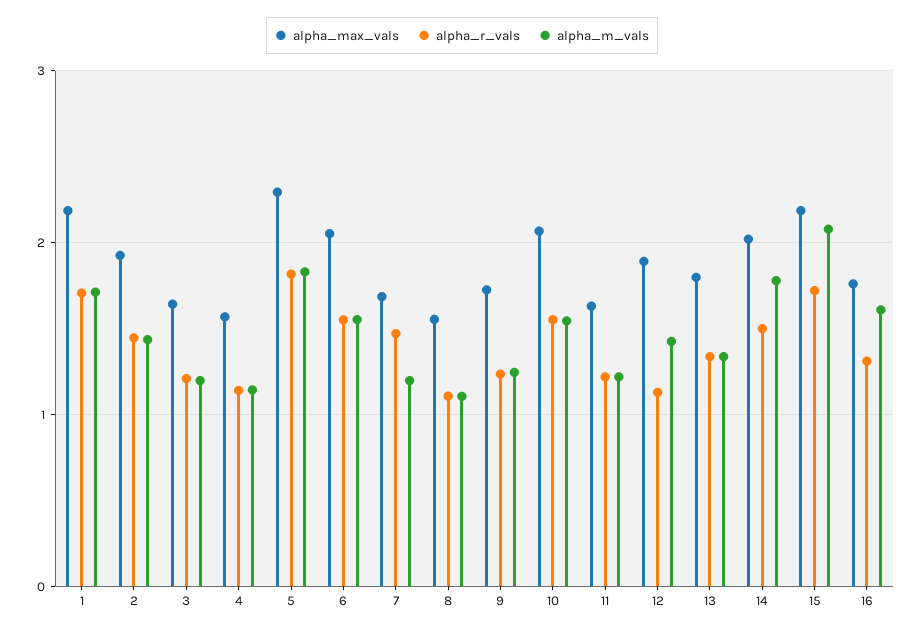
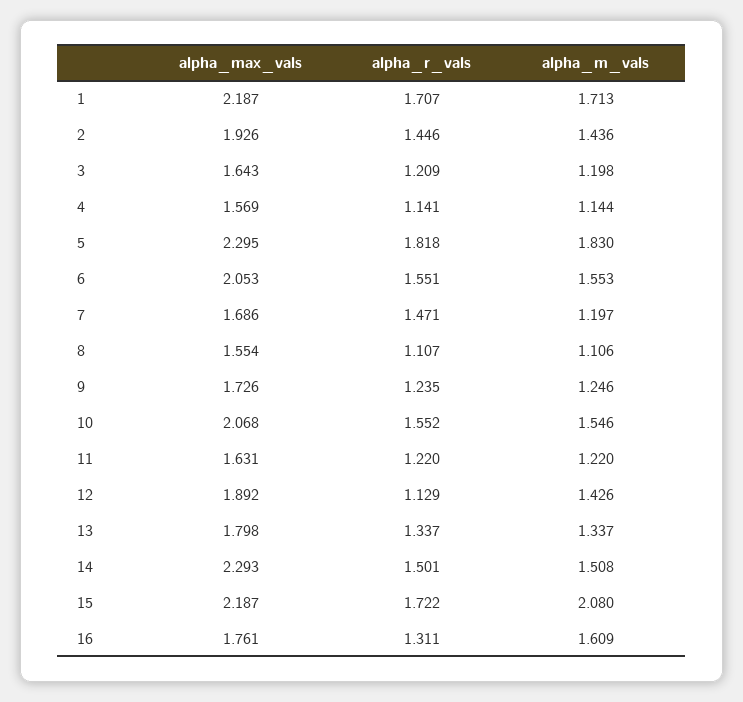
  {
    "alpha_max_vals": {
      "1": 2.187,
      "2": 1.926,
      "3": 1.643,
      "4": 1.569,
      "5": 2.295,
      "6": 2.053,
      "7": 1.686,
      "8": 1.554,
      "9": 1.726,
      "10": 2.068,
      "11": 1.631,
      "12": 1.892,
      "13": 1.798,
-     "14": 2,
+     "14": 2.293,
      "15": 2.187,
      "16": 1.761
    },
    "alpha_r_vals": {
      "1": 1.707,
      "2": 1.446,
      "3": 1.209,
      "4": 1.141,
      "5": 1.818,
      "6": 1.551,
      "7": 1.471,
      "8": 1.107,
      "9": 1.235,
      "10": 1.552,
      "11": 1.22,
      "12": 1.129,
      "13": 1.337,
      "14": 1.501,
      "15": 1.722,
      "16": 1.311
    },
    "alpha_m_vals": {
      "1": 1.713,
      "2": 1.436,
      "3": 1.198,
      "4": 1.144,
      "5": 1.83,
      "6": 1.553,
      "7": 1.197,
      "8": 1.106,
      "9": 1.246,
      "10": 1.546,
      "11": 1.22,
      "12": 1.426,
      "13": 1.337,
-     "14": 1.8,
+     "14": 1.508,
      "15": 2.08,
      "16": 1.609
    }
  }

